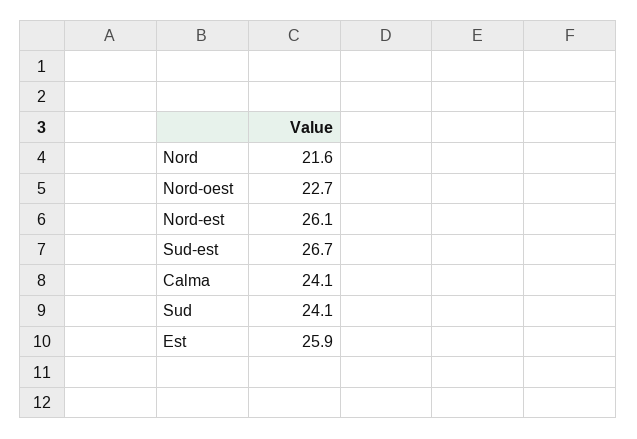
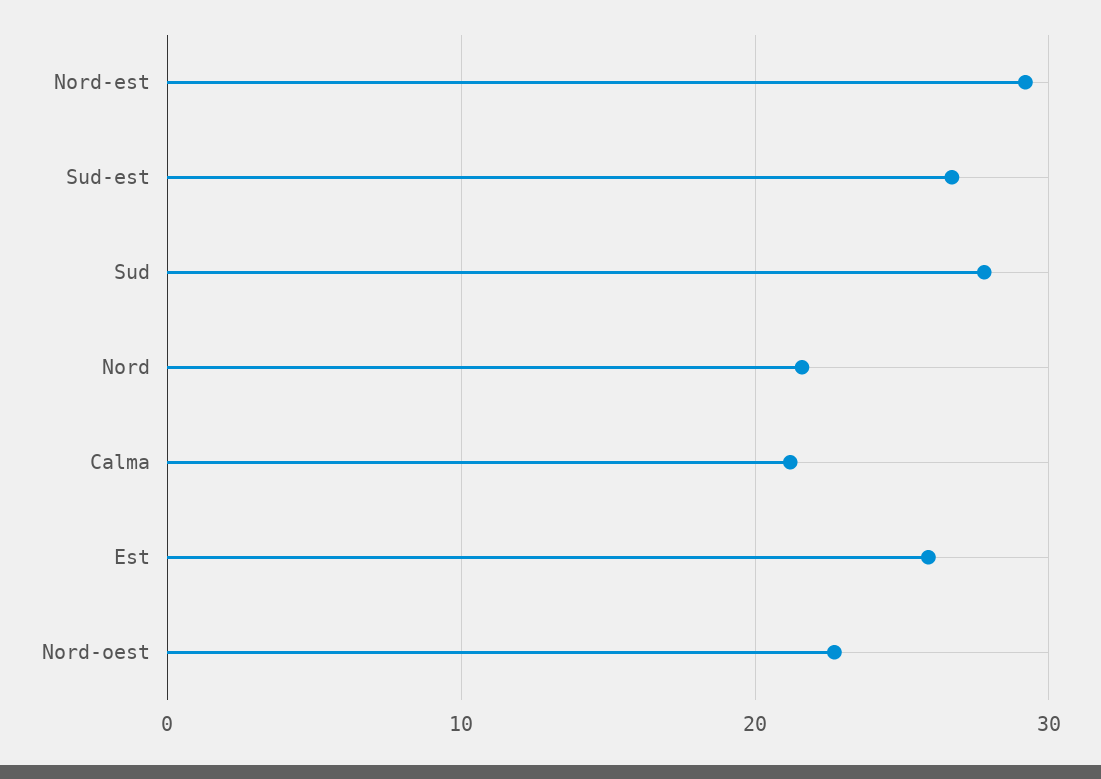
  {
    "Nord": 21.6,
    "Nord-oest": 22.7,
-   "Nord-est": 26.1,
+   "Nord-est": 29,
    "Sud-est": 26.7,
-   "Calma": 24.1,
+   "Calma": 21,
-   "Sud": 24.1,
+   "Sud": 28,
    "Est": 25.9
  }

